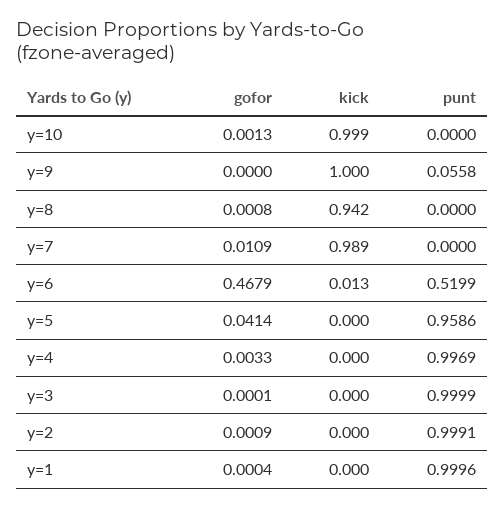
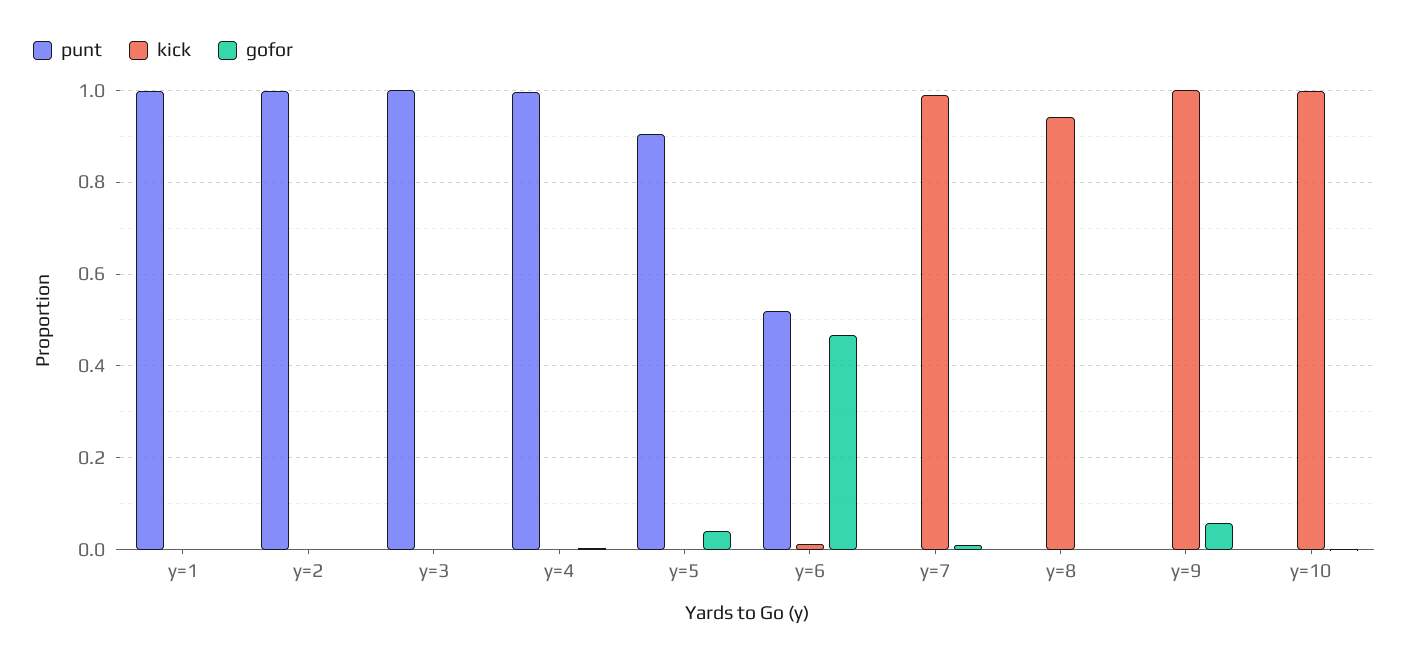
  {
    "gofor": {
      "y=10": 0.0013,
-     "y=9": 0,
+     "y=9": 0.06,
      "y=8": 0.0008,
      "y=7": 0.0109,
      "y=6": 0.4679,
      "y=5": 0.0414,
      "y=4": 0.0033,
      "y=3": 0.0001,
      "y=2": 0.0009,
      "y=1": 0.0004
    },
    "kick": {
      "y=10": 0.999,
      "y=9": 1,
      "y=8": 0.942,
      "y=7": 0.989,
      "y=6": 0.013,
      "y=5": 0,
      "y=4": 0,
      "y=3": 0,
      "y=2": 0,
      "y=1": 0
    },
    "punt": {
      "y=10": 0,
-     "y=9": 0.0558,
+     "y=9": 0,
      "y=8": 0,
      "y=7": 0,
      "y=6": 0.5199,
-     "y=5": 0.9586,
+     "y=5": 0.9,
      "y=4": 0.9969,
      "y=3": 0.9999,
      "y=2": 0.9991,
      "y=1": 0.9996
    }
  }

